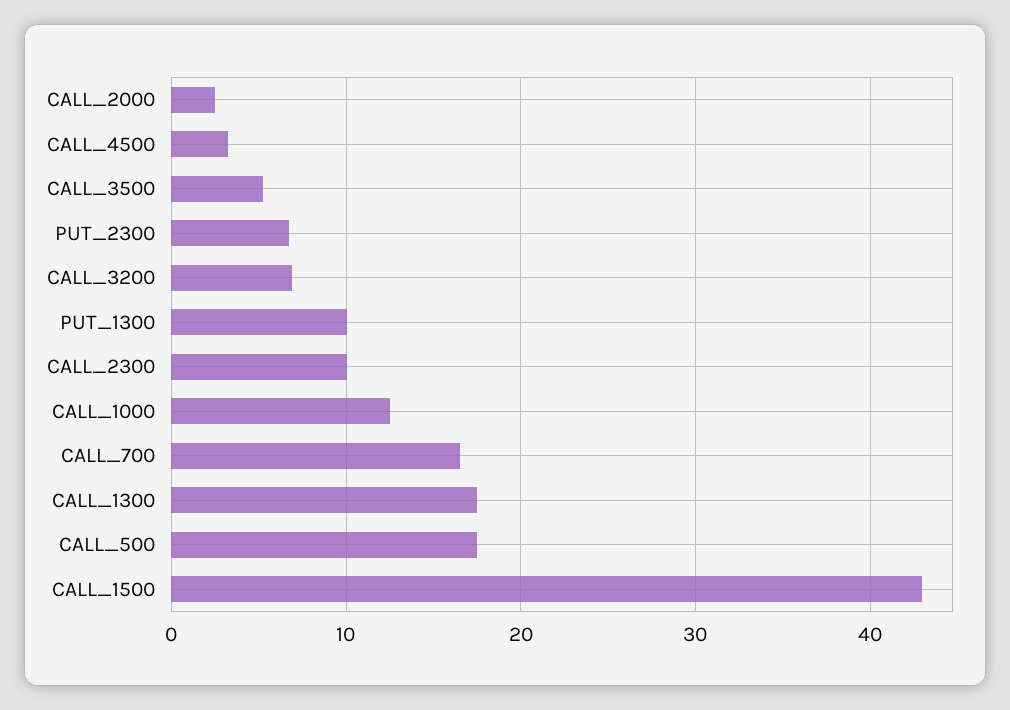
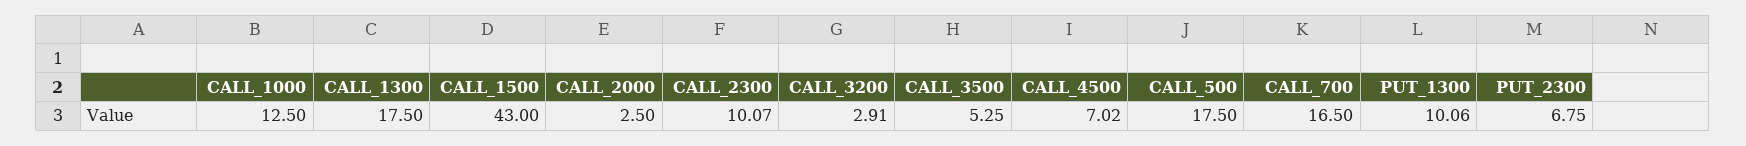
  {
    "CALL_2000": 2.5,
-   "CALL_4500": 3,
+   "CALL_4500": 7.02,
    "CALL_3500": 5.25,
    "PUT_2300": 6.75,
-   "CALL_3200": 7,
+   "CALL_3200": 2.91,
    "PUT_1300": 10.06,
    "CALL_2300": 10.07,
    "CALL_1000": 12.5,
    "CALL_700": 16.5,
    "CALL_1300": 17.5,
    "CALL_500": 17.5,
    "CALL_1500": 43
  }

